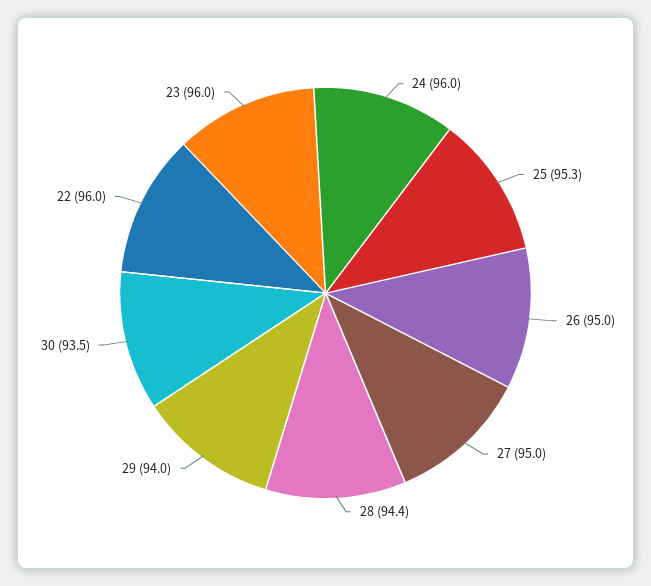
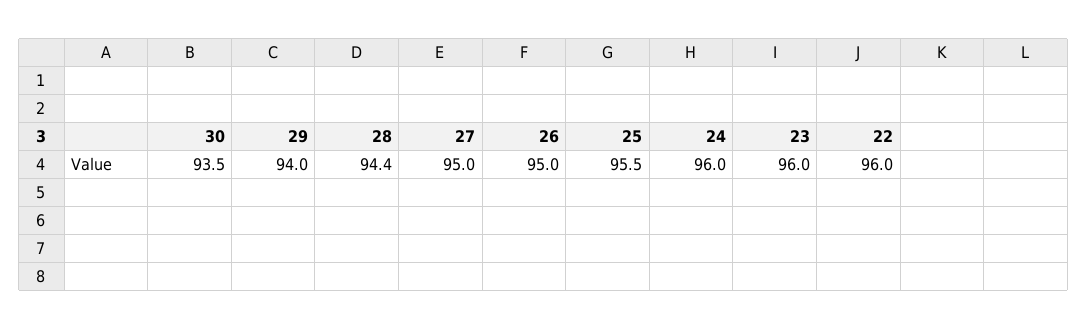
  {
    "24": 96,
-   "25": 95.3,
+   "25": 95.5,
    "26": 95,
    "27": 95,
    "28": 94.4,
    "29": 94,
    "30": 93.5,
    "22": 96,
    "23": 96
  }

